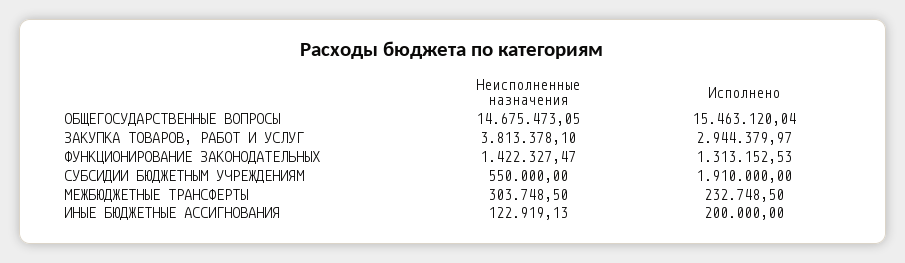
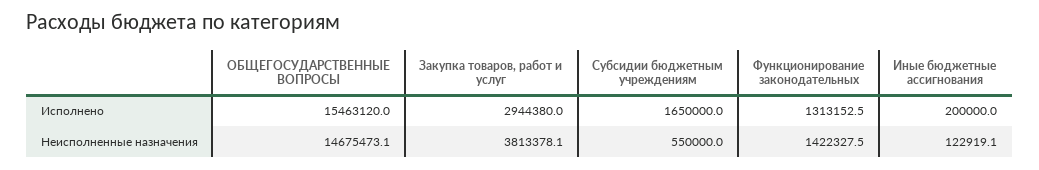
  {
    "Неисполненные назначения": {
      "ОБЩЕГОСУДАРСТВЕННЫЕ ВОПРОСЫ": 14675473.05,
      "ЗАКУПКА ТОВАРОВ, РАБОТ И УСЛУГ": 3813378.1,
      "ФУНКЦИОНИРОВАНИЕ ЗАКОНОДАТЕЛЬНЫХ": 1422327.47,
      "СУБСИДИИ БЮДЖЕТНЫМ УЧРЕЖДЕНИЯМ": 550000,
-     "МЕЖБЮДЖЕТНЫЕ ТРАНСФЕРТЫ": 303748.5,
      "ИНЫЕ БЮДЖЕТНЫЕ АССИГНОВАНИЯ": 122919.13
    },
    "Исполнено": {
      "ОБЩЕГОСУДАРСТВЕННЫЕ ВОПРОСЫ": 15463120.04,
      "ЗАКУПКА ТОВАРОВ, РАБОТ И УСЛУГ": 2944379.97,
      "ФУНКЦИОНИРОВАНИЕ ЗАКОНОДАТЕЛЬНЫХ": 1313152.53,
-     "СУБСИДИИ БЮДЖЕТНЫМ УЧРЕЖДЕНИЯМ": 1910000,
+     "СУБСИДИИ БЮДЖЕТНЫМ УЧРЕЖДЕНИЯМ": 1650000,
-     "МЕЖБЮДЖЕТНЫЕ ТРАНСФЕРТЫ": 232748.5,
      "ИНЫЕ БЮДЖЕТНЫЕ АССИГНОВАНИЯ": 200000
    }
  }

